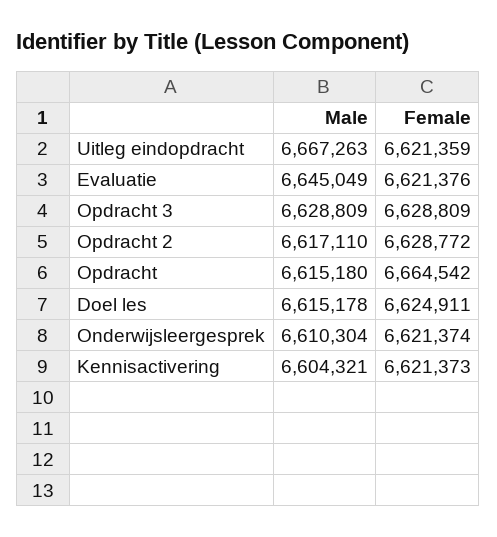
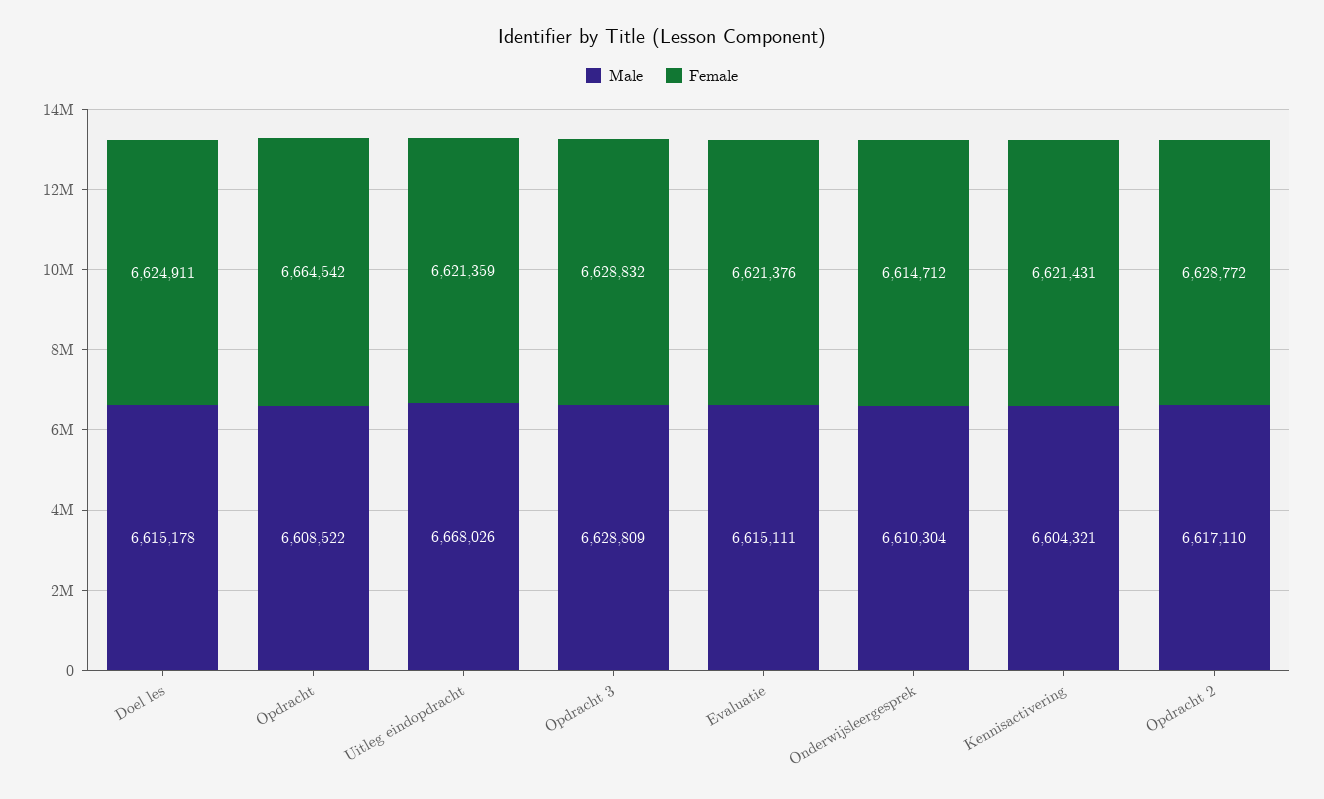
  {
    "Male": {
-     "Uitleg eindopdracht": 6667263,
+     "Uitleg eindopdracht": 6668026,
-     "Evaluatie": 6645049,
+     "Evaluatie": 6615111,
      "Opdracht 3": 6628809,
      "Opdracht 2": 6617110,
-     "Opdracht": 6615180,
+     "Opdracht": 6608522,
      "Doel les": 6615178,
      "Onderwijsleergesprek": 6610304,
      "Kennisactivering": 6604321
    },
    "Female": {
      "Uitleg eindopdracht": 6621359,
      "Evaluatie": 6621376,
-     "Opdracht 3": 6628809,
+     "Opdracht 3": 6628832,
      "Opdracht 2": 6628772,
      "Opdracht": 6664542,
      "Doel les": 6624911,
-     "Onderwijsleergesprek": 6621374,
+     "Onderwijsleergesprek": 6614712,
-     "Kennisactivering": 6621373
+     "Kennisactivering": 6621431
    }
  }

